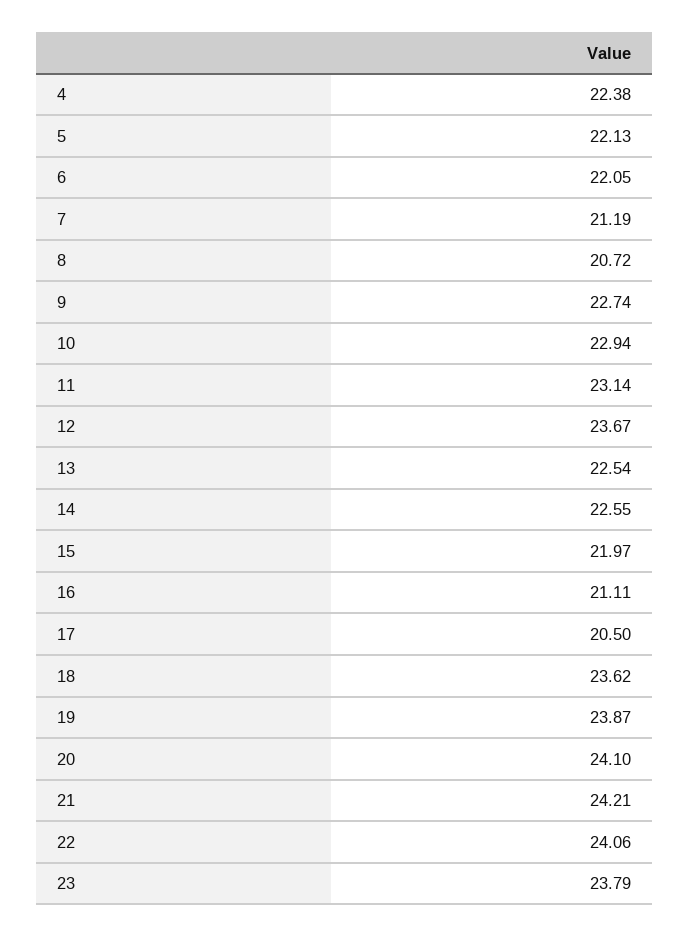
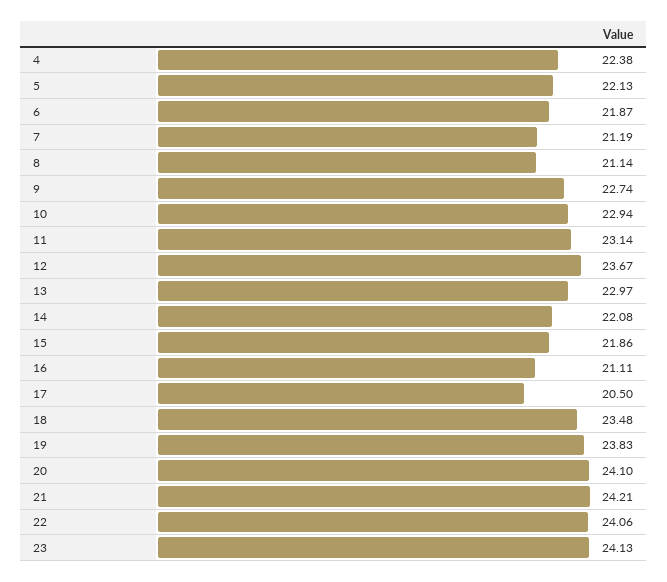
  {
    "4": 22.38,
    "5": 22.13,
-   "6": 22.05,
+   "6": 21.87,
    "7": 21.19,
-   "8": 20.72,
+   "8": 21.14,
    "9": 22.74,
    "10": 22.94,
    "11": 23.14,
    "12": 23.67,
-   "13": 22.54,
+   "13": 22.97,
-   "14": 22.55,
+   "14": 22.08,
-   "15": 21.97,
+   "15": 21.86,
    "16": 21.11,
    "17": 20.5,
-   "18": 23.62,
+   "18": 23.48,
-   "19": 23.87,
+   "19": 23.83,
    "20": 24.1,
    "21": 24.21,
    "22": 24.06,
-   "23": 23.79
+   "23": 24.13
  }

